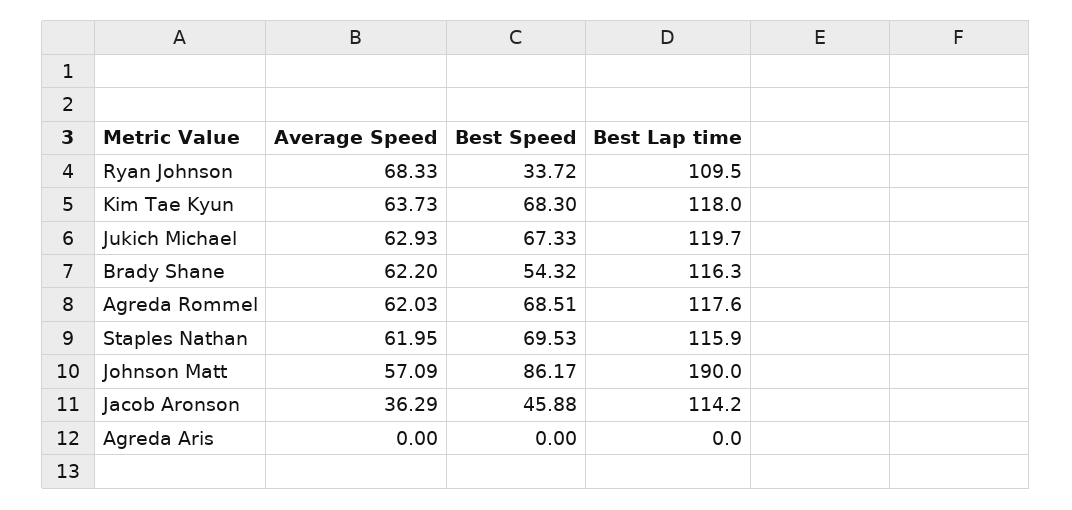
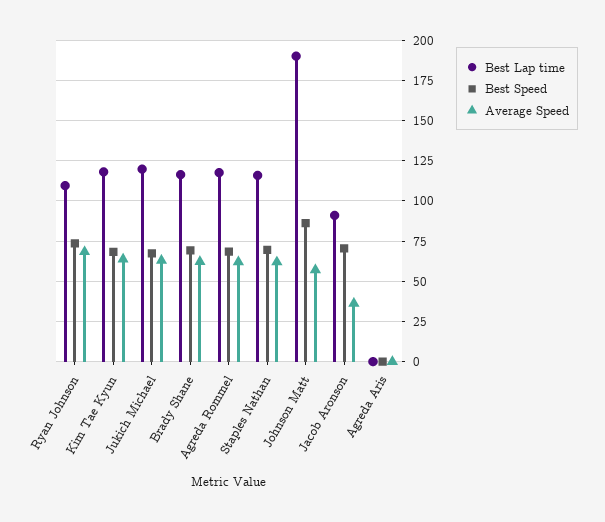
  {
    "Average Speed": {
      "Ryan Johnson": 68.33,
      "Kim Tae Kyun": 63.73,
      "Jukich Michael": 62.93,
      "Brady Shane": 62.2,
      "Agreda Rommel": 62.03,
      "Staples Nathan": 61.95,
      "Johnson Matt": 57.09,
      "Jacob Aronson": 36.29,
      "Agreda Aris": 0
    },
    "Best Speed": {
-     "Ryan Johnson": 33.72,
+     "Ryan Johnson": 75,
      "Kim Tae Kyun": 68.3,
      "Jukich Michael": 67.33,
-     "Brady Shane": 54.32,
+     "Brady Shane": 70,
      "Agreda Rommel": 68.51,
      "Staples Nathan": 69.53,
      "Johnson Matt": 86.17,
-     "Jacob Aronson": 45.88,
+     "Jacob Aronson": 70,
      "Agreda Aris": 0
    },
    "Best Lap time": {
      "Ryan Johnson": 109.5,
      "Kim Tae Kyun": 118,
      "Jukich Michael": 119.7,
      "Brady Shane": 116.3,
      "Agreda Rommel": 117.6,
      "Staples Nathan": 115.9,
      "Johnson Matt": 190,
-     "Jacob Aronson": 114.2,
+     "Jacob Aronson": 90,
      "Agreda Aris": 0
    }
  }

